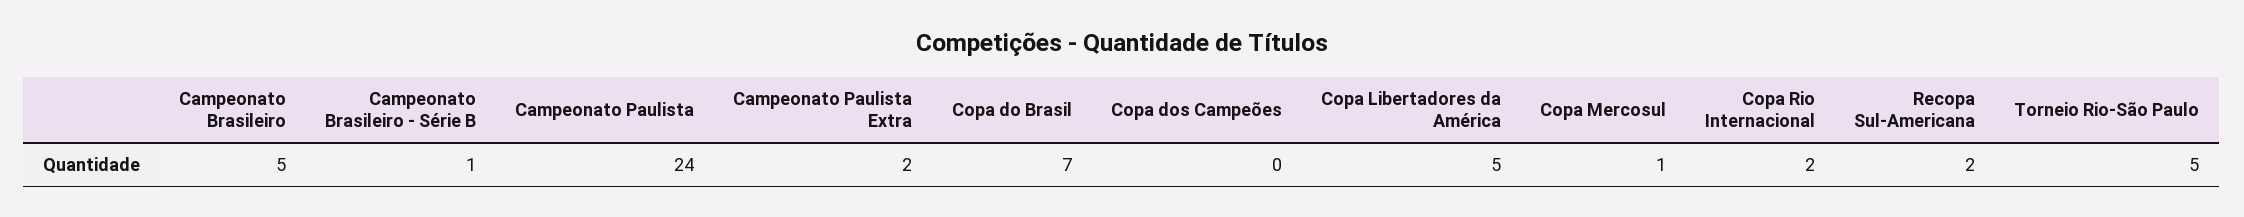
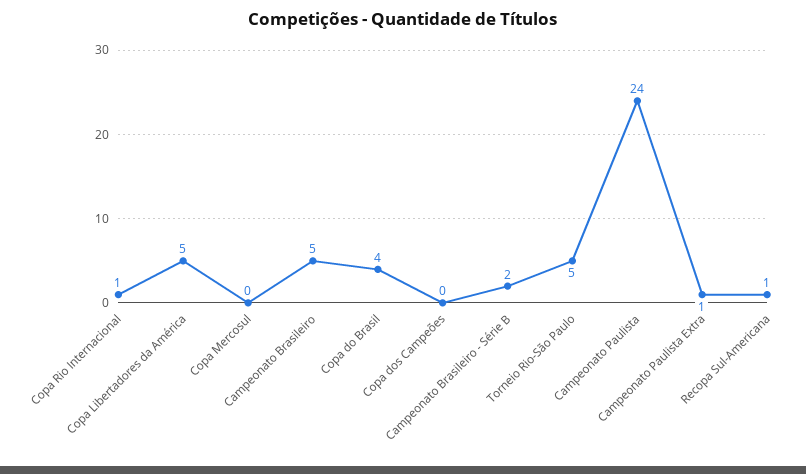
  {
    "Campeonato Brasileiro": 5,
-   "Campeonato Brasileiro - Série B": 1,
+   "Campeonato Brasileiro - Série B": 2,
    "Campeonato Paulista": 24,
-   "Campeonato Paulista Extra": 2,
+   "Campeonato Paulista Extra": 1,
-   "Copa do Brasil": 7,
+   "Copa do Brasil": 4,
    "Copa dos Campeões": 0,
    "Copa Libertadores da América": 5,
-   "Copa Mercosul": 1,
+   "Copa Mercosul": 0,
-   "Copa Rio Internacional": 2,
+   "Copa Rio Internacional": 1,
-   "Recopa Sul-Americana": 2,
+   "Recopa Sul-Americana": 1,
    "Torneio Rio-São Paulo": 5
  }

